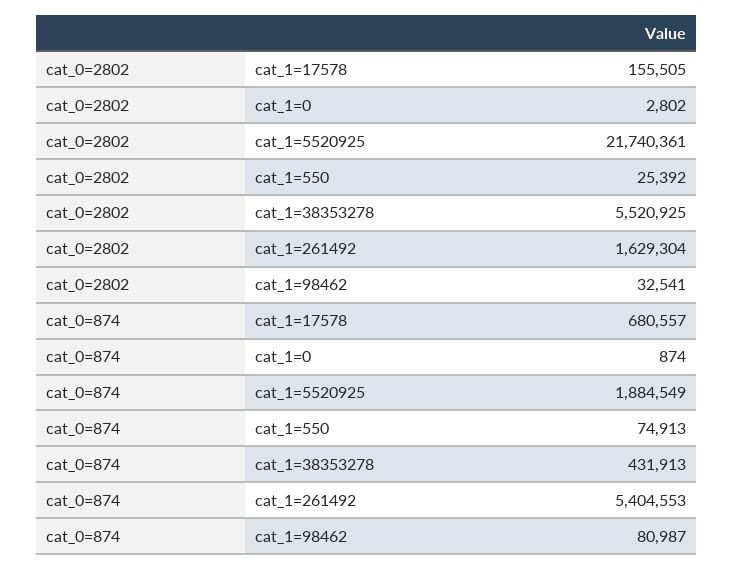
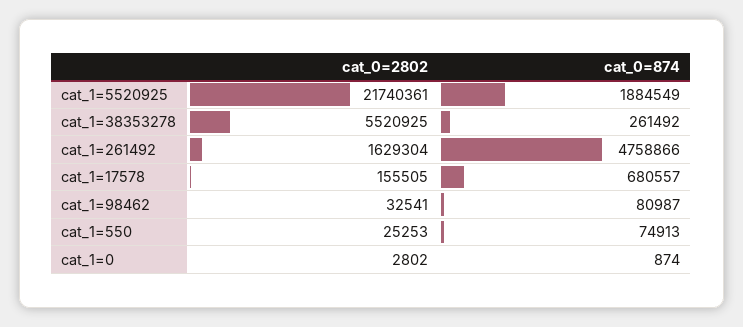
  {
    "cat_0=2802": {
      "cat_1=17578": 155505,
      "cat_1=0": 2802,
      "cat_1=5520925": 21740361,
-     "cat_1=550": 25392,
+     "cat_1=550": 25253,
      "cat_1=38353278": 5520925,
      "cat_1=261492": 1629304,
      "cat_1=98462": 32541
    },
    "cat_0=874": {
      "cat_1=17578": 680557,
      "cat_1=0": 874,
      "cat_1=5520925": 1884549,
      "cat_1=550": 74913,
-     "cat_1=38353278": 431913,
+     "cat_1=38353278": 261492,
-     "cat_1=261492": 5404553,
+     "cat_1=261492": 4758866,
      "cat_1=98462": 80987
    }
  }

